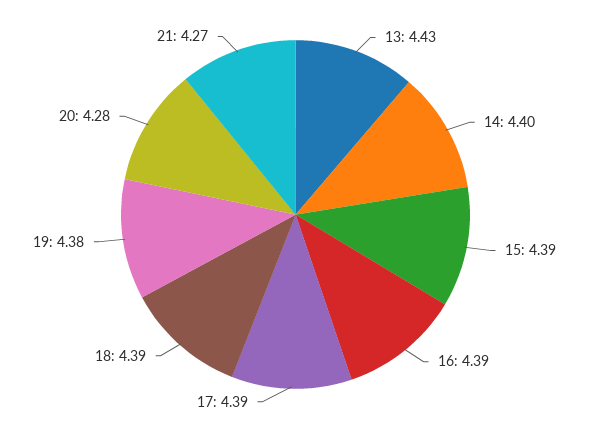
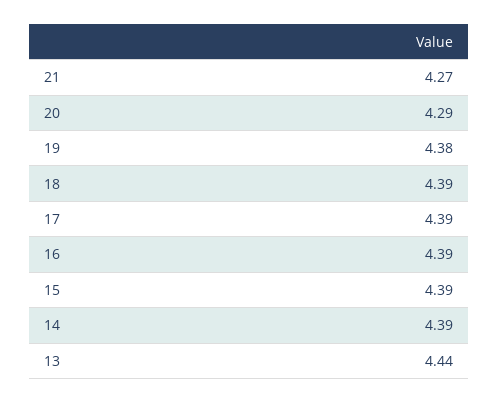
  {
-   "13": 4.43,
+   "13": 4.44,
-   "14": 4.4,
+   "14": 4.39,
    "15": 4.39,
    "16": 4.39,
    "17": 4.39,
    "18": 4.39,
    "19": 4.38,
-   "20": 4.28,
+   "20": 4.29,
    "21": 4.27
  }

